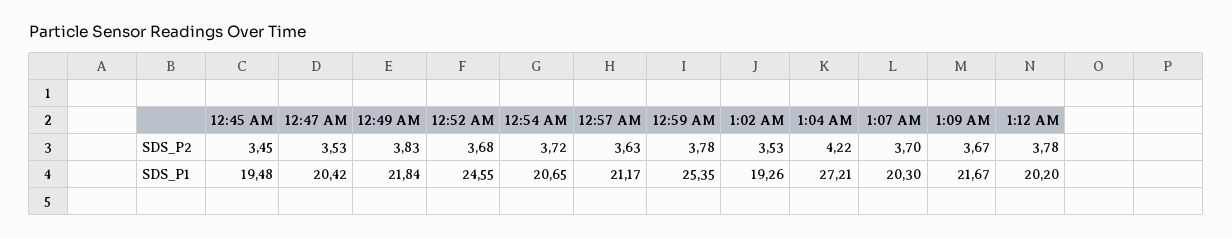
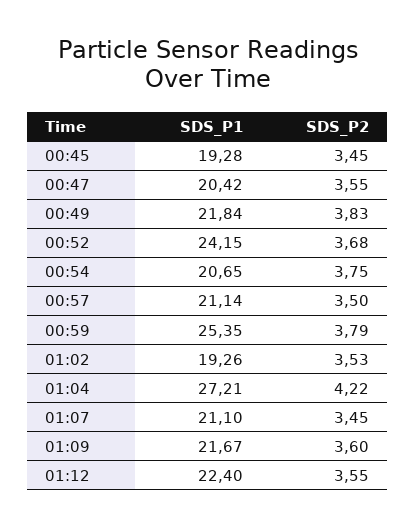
  {
    "12:45 AM": {
      "SDS_P2": 3.45,
-     "SDS_P1": 19.48
+     "SDS_P1": 19.28
    },
    "12:47 AM": {
-     "SDS_P2": 3.53,
+     "SDS_P2": 3.55,
      "SDS_P1": 20.42
    },
    "12:49 AM": {
      "SDS_P2": 3.83,
      "SDS_P1": 21.84
    },
    "12:52 AM": {
      "SDS_P2": 3.68,
-     "SDS_P1": 24.55
+     "SDS_P1": 24.15
    },
    "12:54 AM": {
-     "SDS_P2": 3.72,
+     "SDS_P2": 3.75,
      "SDS_P1": 20.65
    },
    "12:57 AM": {
-     "SDS_P2": 3.63,
+     "SDS_P2": 3.5,
-     "SDS_P1": 21.17
+     "SDS_P1": 21.14
    },
    "12:59 AM": {
-     "SDS_P2": 3.78,
+     "SDS_P2": 3.79,
      "SDS_P1": 25.35
    },
    "1:02 AM": {
      "SDS_P2": 3.53,
      "SDS_P1": 19.26
    },
    "1:04 AM": {
      "SDS_P2": 4.22,
      "SDS_P1": 27.21
    },
    "1:07 AM": {
-     "SDS_P2": 3.7,
+     "SDS_P2": 3.45,
-     "SDS_P1": 20.3
+     "SDS_P1": 21.1
    },
    "1:09 AM": {
-     "SDS_P2": 3.67,
+     "SDS_P2": 3.6,
      "SDS_P1": 21.67
    },
    "1:12 AM": {
-     "SDS_P2": 3.78,
+     "SDS_P2": 3.55,
-     "SDS_P1": 20.2
+     "SDS_P1": 22.4
    }
  }

